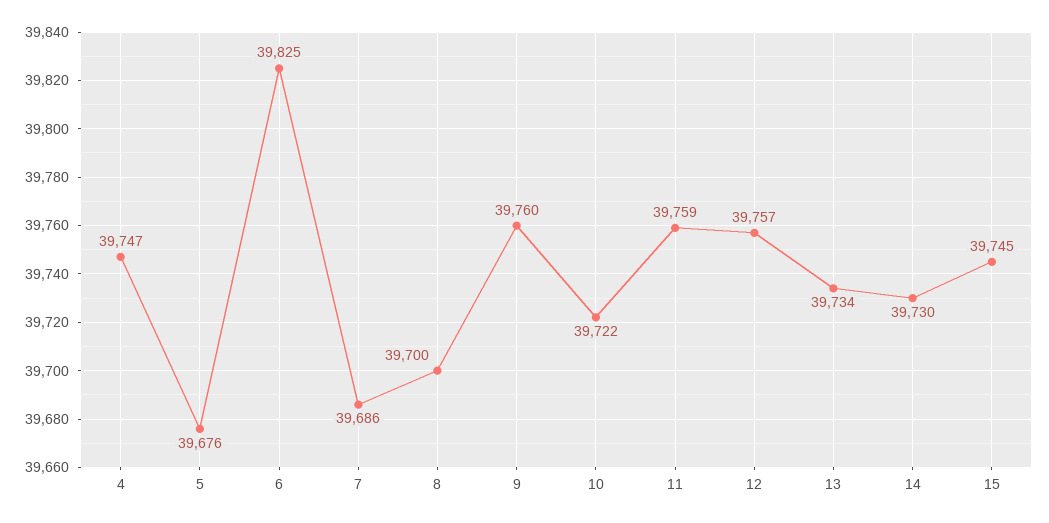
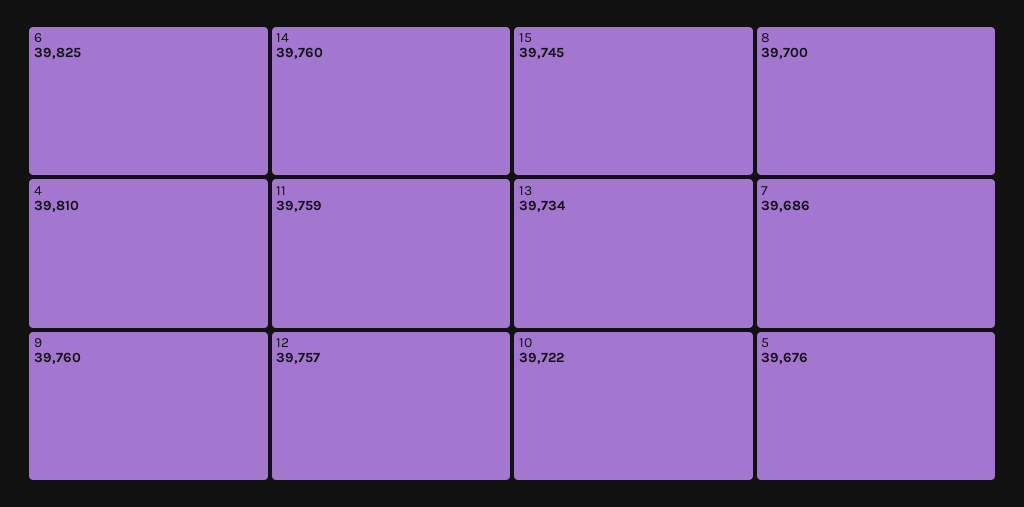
  {
-   "4": 39747,
+   "4": 39810,
    "5": 39676,
    "6": 39825,
    "7": 39686,
    "8": 39700,
    "9": 39760,
    "10": 39722,
    "11": 39759,
    "12": 39757,
    "13": 39734,
-   "14": 39730,
+   "14": 39760,
    "15": 39745
  }

